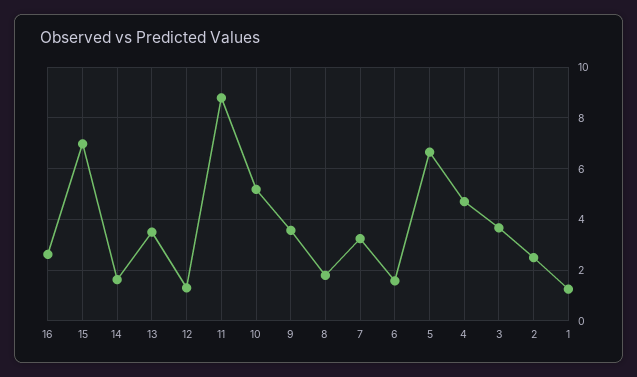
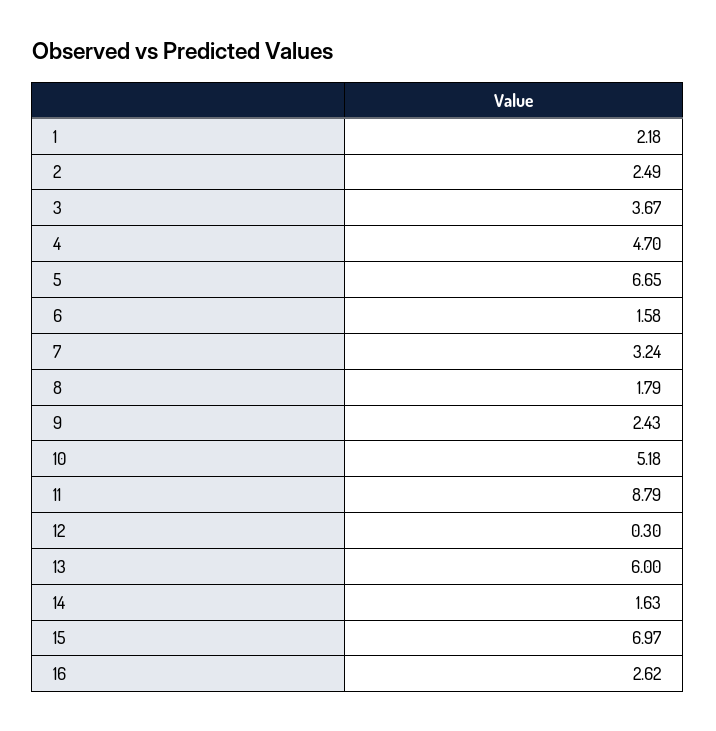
  {
    "16": 2.62,
    "15": 6.97,
    "14": 1.63,
-   "13": 3.5,
+   "13": 6,
-   "12": 1.25,
+   "12": 0.3,
    "11": 8.79,
    "10": 5.18,
-   "9": 3.5,
+   "9": 2.43,
    "8": 1.79,
    "7": 3.24,
    "6": 1.58,
    "5": 6.65,
    "4": 4.7,
    "3": 3.67,
    "2": 2.49,
-   "1": 1.25
+   "1": 2.18
  }

